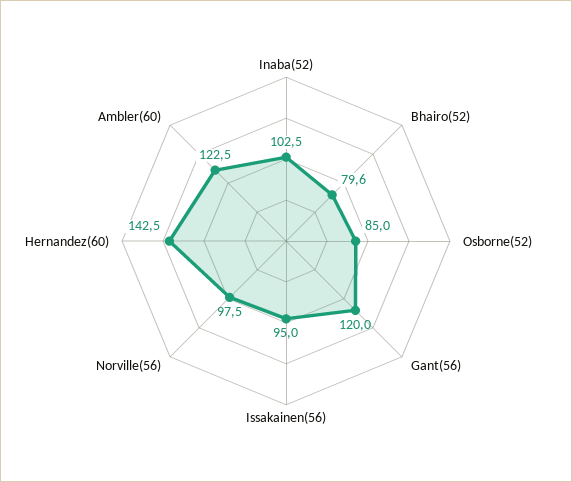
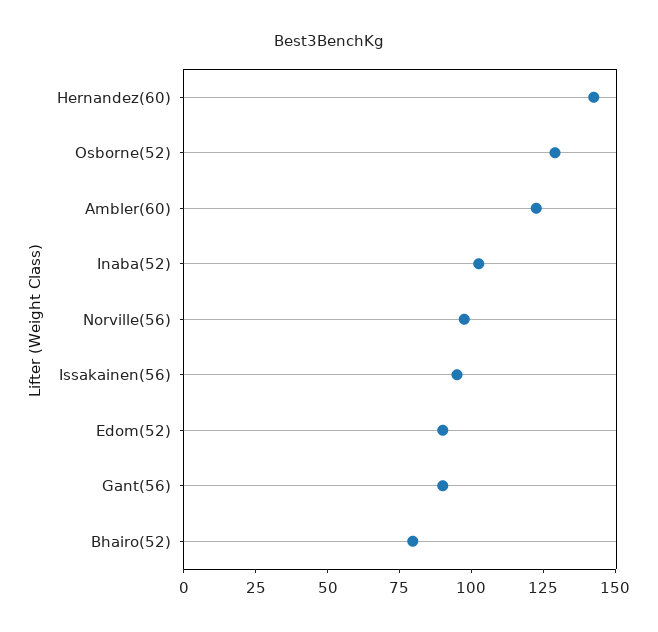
  {
    "Inaba(52)": 102.5,
    "Bhairo(52)": 79.6,
-   "Osborne(52)": 85,
+   "Osborne(52)": 130,
-   "Gant(56)": 120,
+   "Gant(56)": 90,
    "Issakainen(56)": 95,
    "Norville(56)": 97.5,
    "Hernandez(60)": 142.5,
-   "Ambler(60)": 122.5
+   "Ambler(60)": 122.5,
+   "Edom(52)": 90
  }

